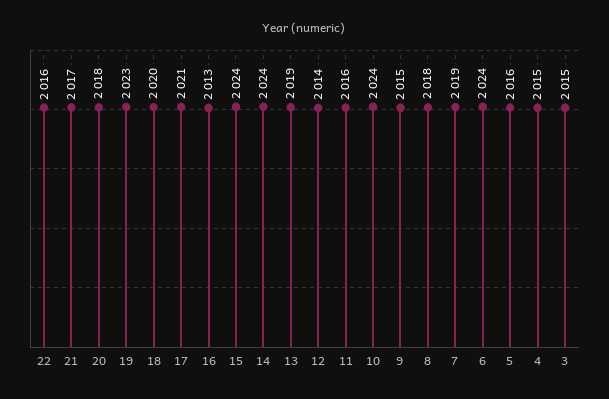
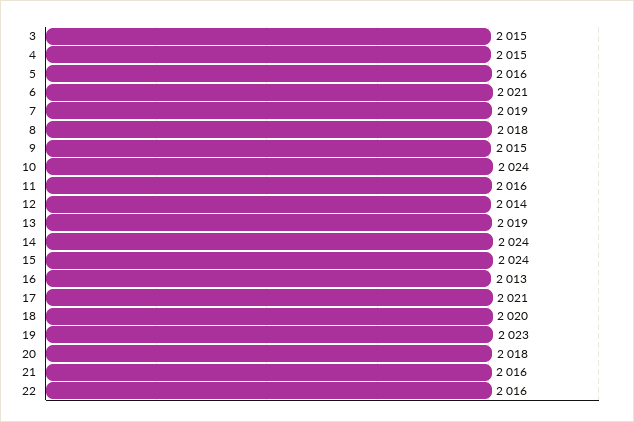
  {
    "22": 2016,
-   "21": 2017,
+   "21": 2016,
    "20": 2018,
    "19": 2023,
    "18": 2020,
    "17": 2021,
    "16": 2013,
    "15": 2024,
    "14": 2024,
    "13": 2019,
    "12": 2014,
    "11": 2016,
    "10": 2024,
    "9": 2015,
    "8": 2018,
    "7": 2019,
-   "6": 2024,
+   "6": 2021,
    "5": 2016,
    "4": 2015,
    "3": 2015
  }

